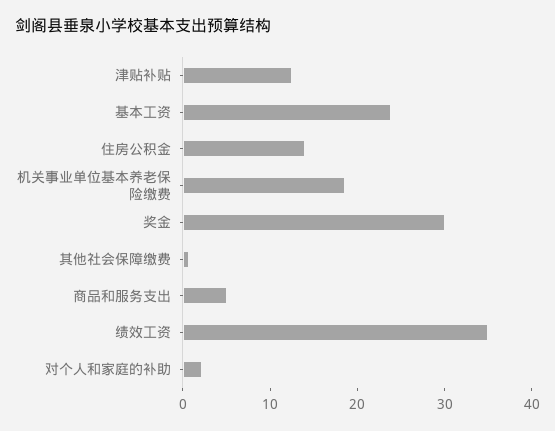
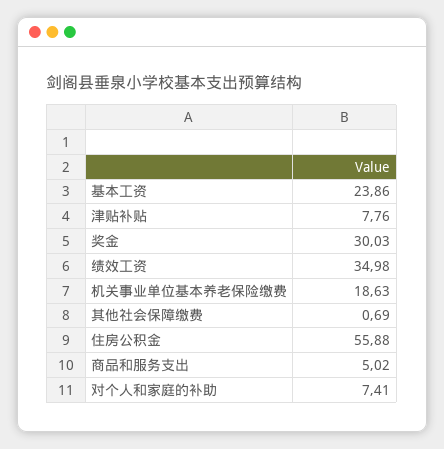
  {
-   "津贴补贴": 12,
+   "津贴补贴": 7.76,
    "基本工资": 23.86,
-   "住房公积金": 14,
+   "住房公积金": 55.88,
    "机关事业单位基本养老保险缴费": 18.63,
    "奖金": 30.03,
    "其他社会保障缴费": 0.69,
    "商品和服务支出": 5.02,
    "绩效工资": 34.98,
-   "对个人和家庭的补助": 2
+   "对个人和家庭的补助": 7.41
  }

